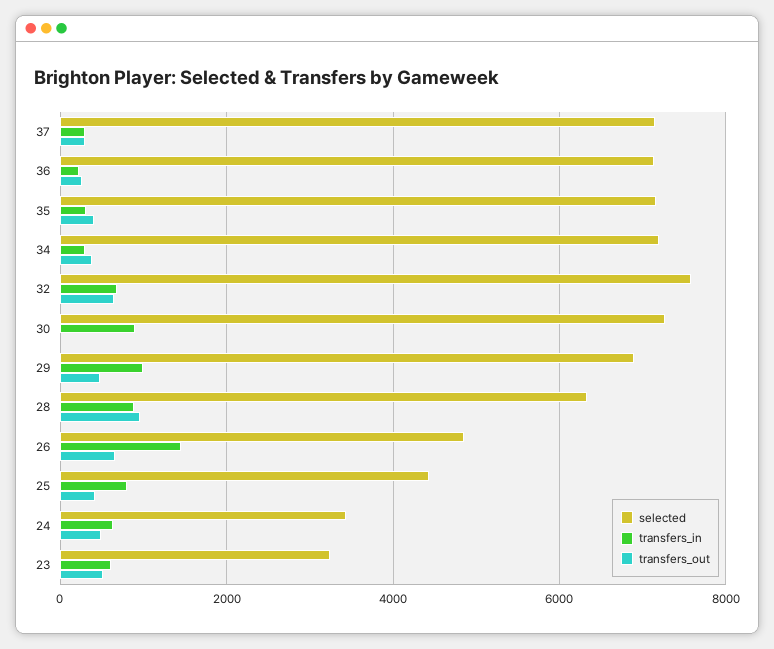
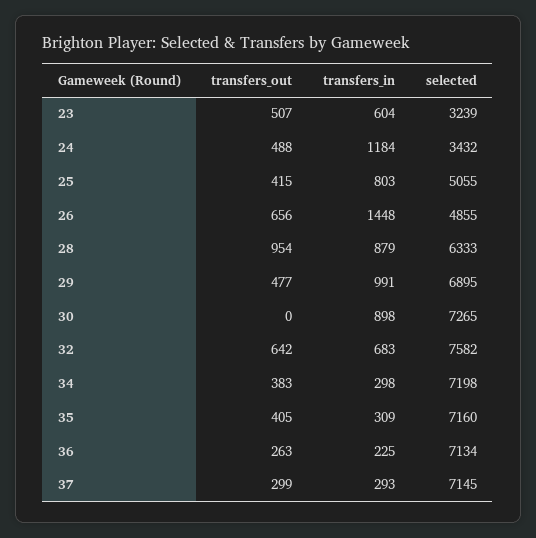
  {
    "selected": {
      "37": 7145,
      "36": 7134,
      "35": 7160,
      "34": 7198,
      "32": 7582,
      "30": 7265,
      "29": 6895,
      "28": 6333,
      "26": 4855,
-     "25": 4400,
+     "25": 5055,
      "24": 3432,
      "23": 3239
    },
    "transfers_in": {
      "37": 293,
      "36": 225,
      "35": 309,
      "34": 298,
      "32": 683,
      "30": 898,
      "29": 991,
      "28": 879,
      "26": 1448,
      "25": 803,
-     "24": 600,
+     "24": 1184,
      "23": 604
    },
    "transfers_out": {
      "37": 299,
      "36": 263,
      "35": 405,
      "34": 383,
      "32": 642,
      "30": 0,
      "29": 477,
      "28": 954,
      "26": 656,
      "25": 415,
      "24": 488,
      "23": 507
    }
  }

